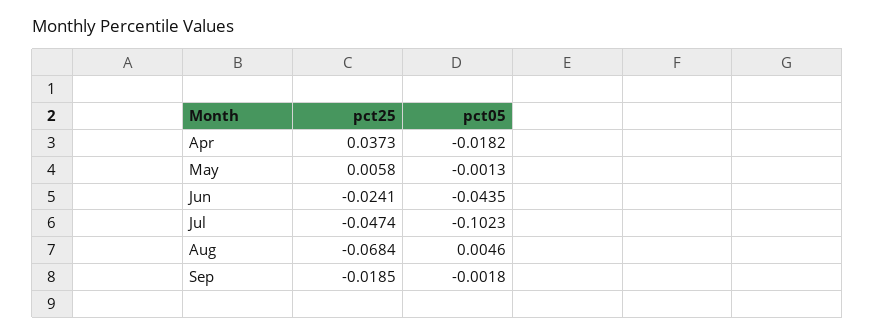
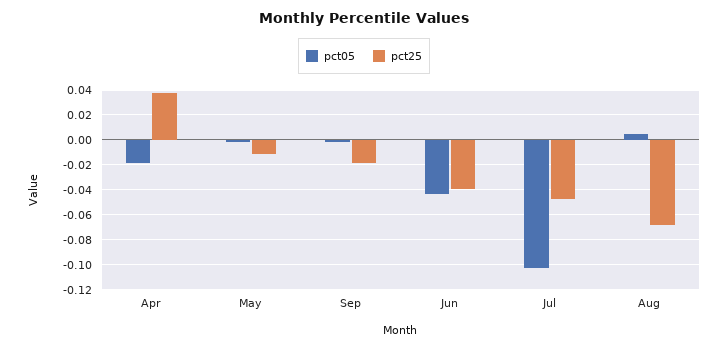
  {
    "pct25": {
      "Apr": 0.0373,
-     "May": 0.0058,
+     "May": -0.01,
-     "Jun": -0.0241,
+     "Jun": -0.04,
      "Jul": -0.0474,
      "Aug": -0.0684,
      "Sep": -0.0185
    },
    "pct05": {
      "Apr": -0.0182,
      "May": -0.0013,
      "Jun": -0.0435,
      "Jul": -0.1023,
      "Aug": 0.0046,
      "Sep": -0.0018
    }
  }

